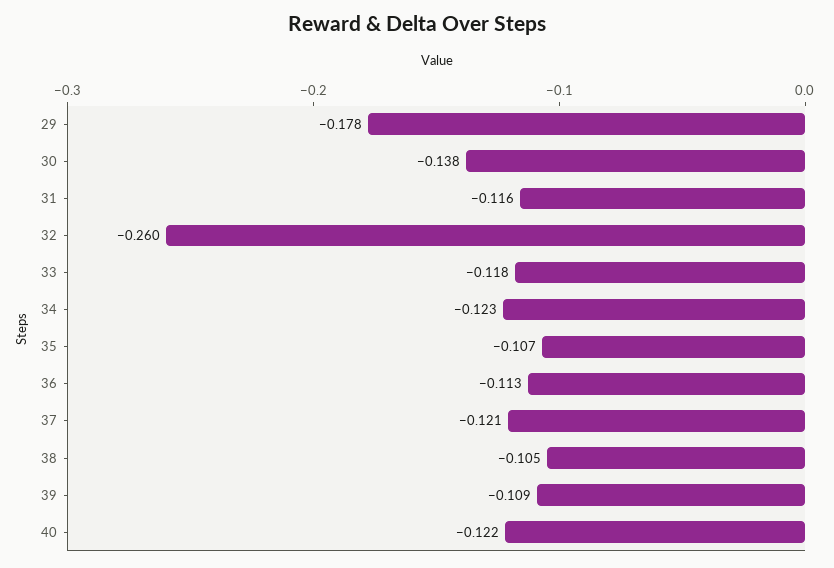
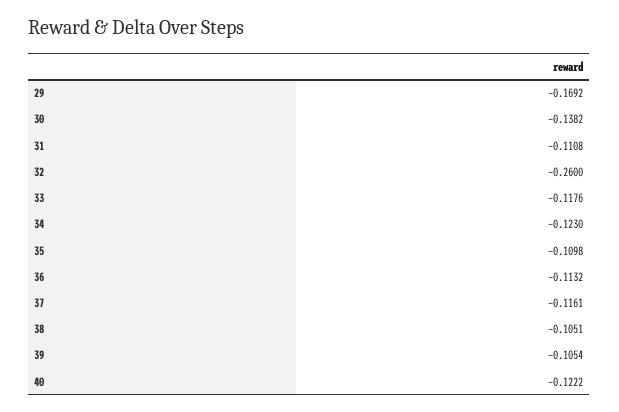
  {
-   "29": -0.178,
+   "29": -0.1692,
    "30": -0.1382,
-   "31": -0.116,
+   "31": -0.1108,
    "32": -0.26,
    "33": -0.1176,
    "34": -0.123,
-   "35": -0.107,
+   "35": -0.1098,
    "36": -0.1132,
-   "37": -0.121,
+   "37": -0.1161,
    "38": -0.1051,
-   "39": -0.109,
+   "39": -0.1054,
    "40": -0.1222
  }

